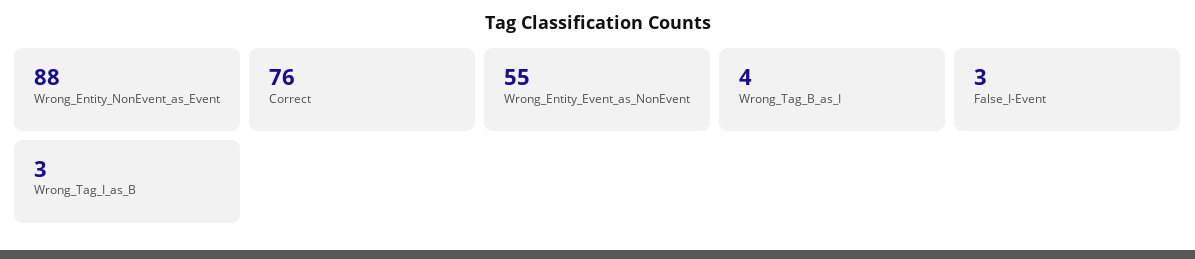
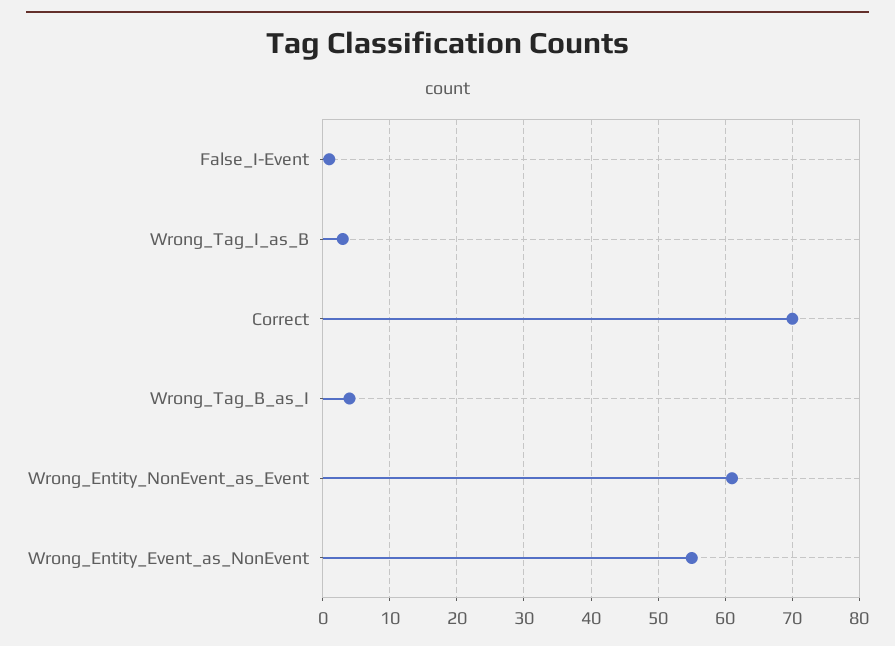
  {
-   "Wrong_Entity_NonEvent_as_Event": 88,
+   "Wrong_Entity_NonEvent_as_Event": 61,
-   "Correct": 76,
+   "Correct": 70,
    "Wrong_Entity_Event_as_NonEvent": 55,
    "Wrong_Tag_B_as_I": 4,
-   "False_I-Event": 3,
+   "False_I-Event": 1,
    "Wrong_Tag_I_as_B": 3
  }

